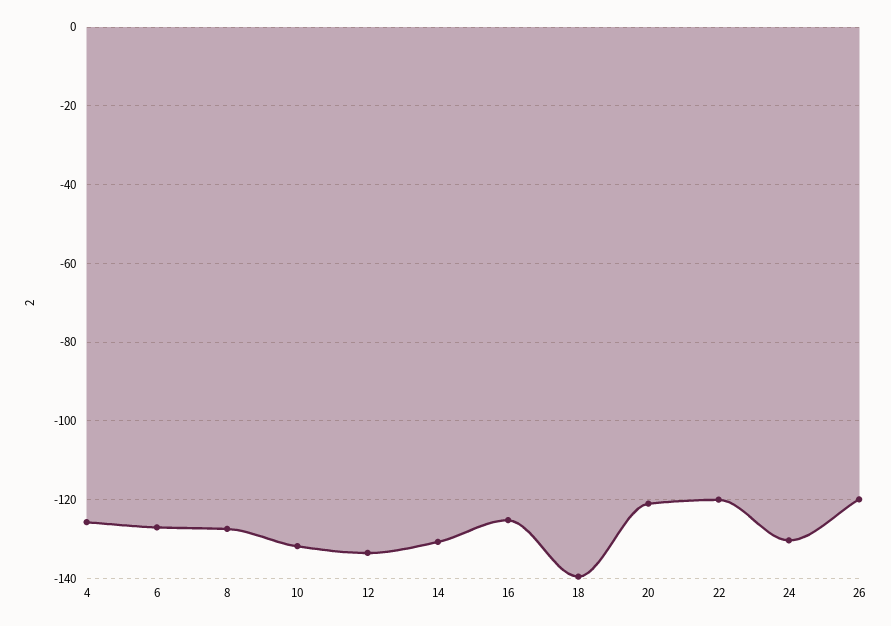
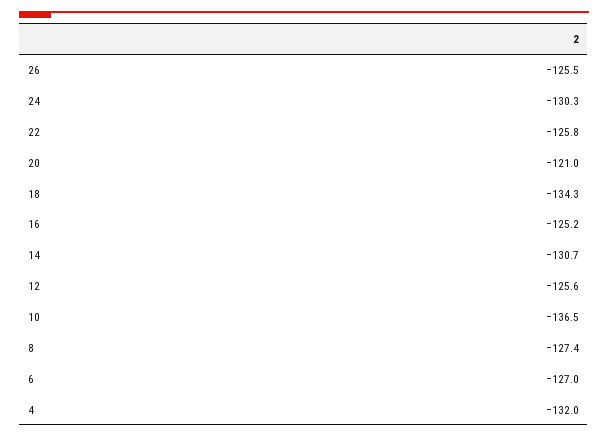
  {
-   "4": -126,
+   "4": -132,
    "6": -127,
    "8": -127.4,
-   "10": -132,
+   "10": -136.5,
-   "12": -134,
+   "12": -125.6,
    "14": -130.7,
    "16": -125.2,
-   "18": -140,
+   "18": -134.3,
    "20": -121,
-   "22": -120,
+   "22": -125.8,
    "24": -130.3,
-   "26": -120
+   "26": -125.5
  }

